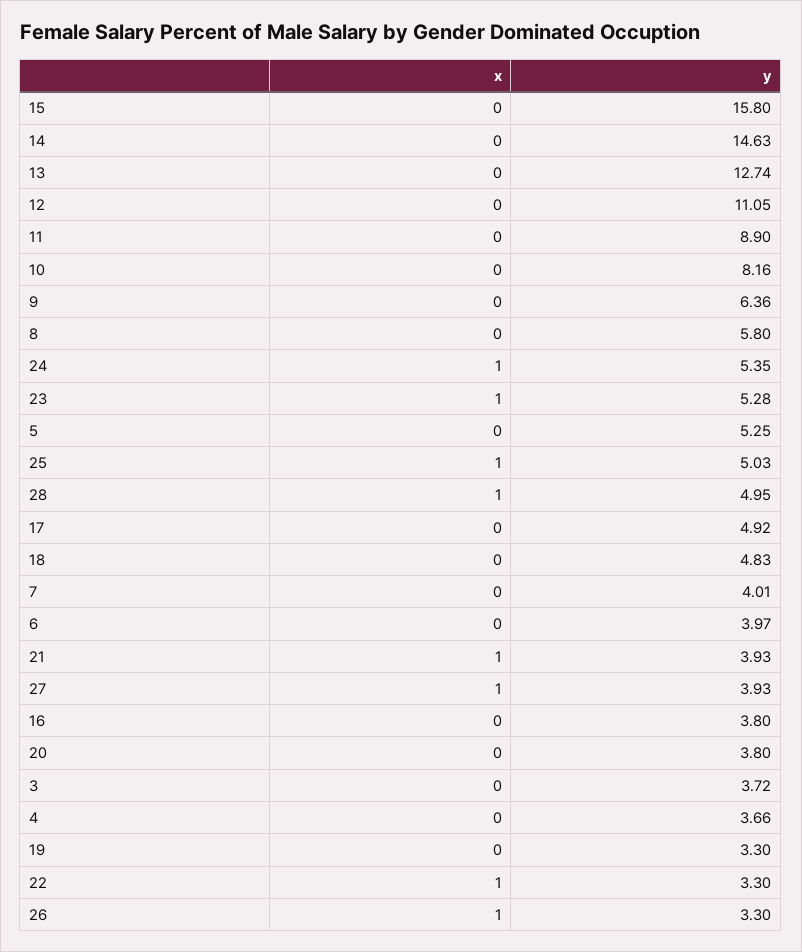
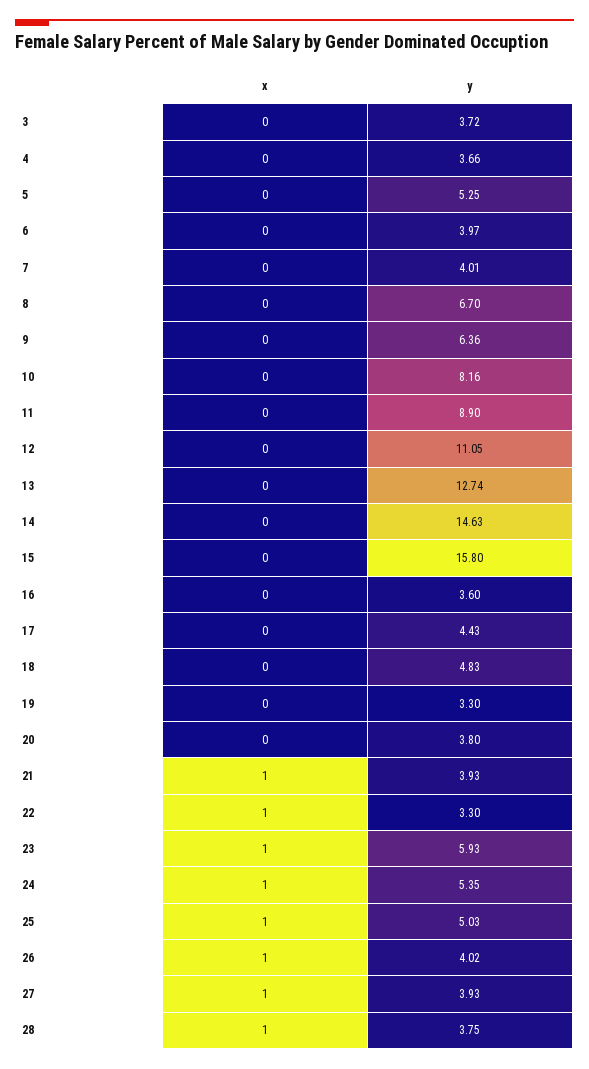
  {
    "x": {
      "15": 0,
      "14": 0,
      "13": 0,
      "12": 0,
      "11": 0,
      "10": 0,
      "9": 0,
      "8": 0,
      "24": 1,
      "23": 1,
      "5": 0,
      "25": 1,
      "28": 1,
      "17": 0,
      "18": 0,
      "7": 0,
      "6": 0,
      "21": 1,
      "27": 1,
      "16": 0,
      "20": 0,
      "3": 0,
      "4": 0,
      "19": 0,
      "22": 1,
      "26": 1
    },
    "y": {
      "15": 15.8,
      "14": 14.63,
      "13": 12.74,
      "12": 11.05,
      "11": 8.9,
      "10": 8.16,
      "9": 6.36,
-     "8": 5.8,
+     "8": 6.7,
      "24": 5.35,
-     "23": 5.28,
+     "23": 5.93,
      "5": 5.25,
      "25": 5.03,
-     "28": 4.95,
+     "28": 3.75,
-     "17": 4.92,
+     "17": 4.43,
      "18": 4.83,
      "7": 4.01,
      "6": 3.97,
      "21": 3.93,
      "27": 3.93,
-     "16": 3.8,
+     "16": 3.6,
      "20": 3.8,
      "3": 3.72,
      "4": 3.66,
      "19": 3.3,
      "22": 3.3,
-     "26": 3.3
+     "26": 4.02
    }
  }

